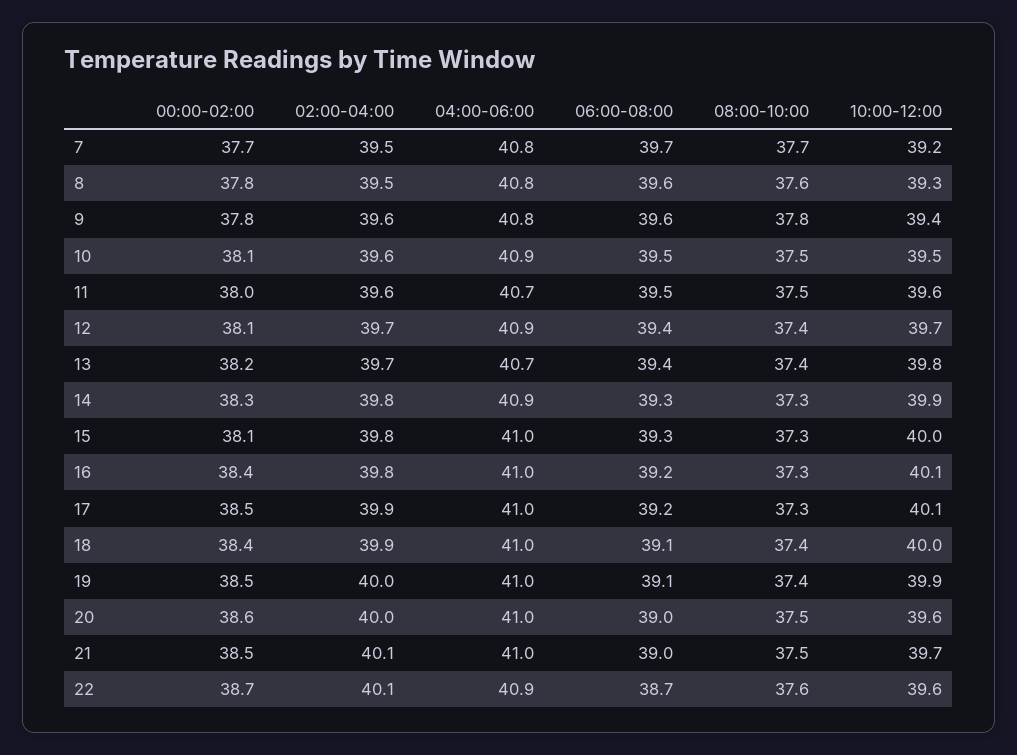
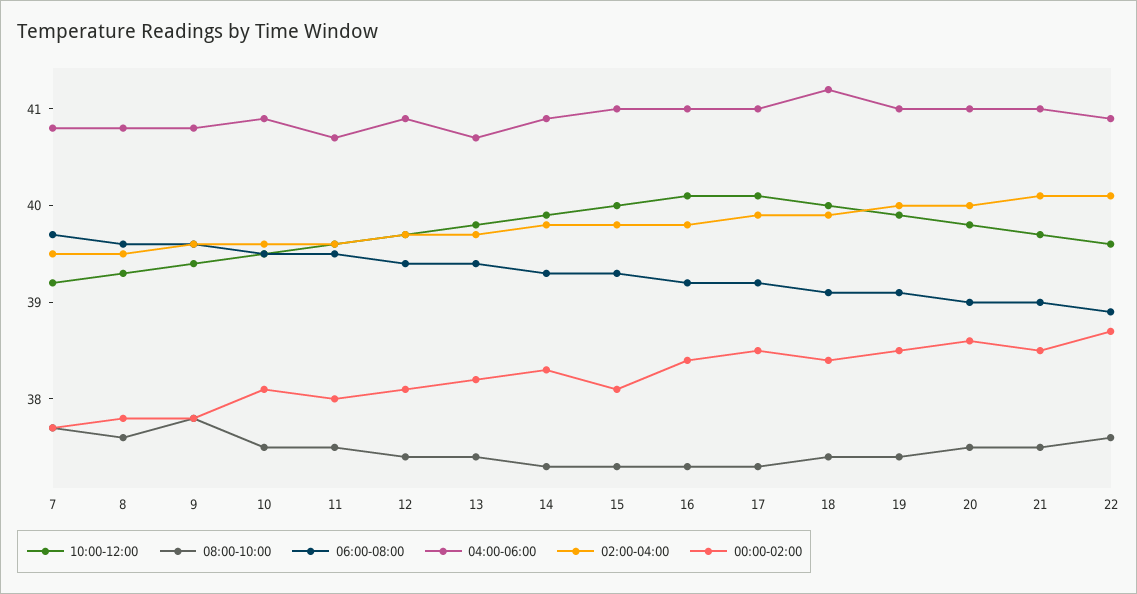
  {
    "00:00-02:00": {
      "7": 37.7,
      "8": 37.8,
      "9": 37.8,
      "10": 38.1,
      "11": 38,
      "12": 38.1,
      "13": 38.2,
      "14": 38.3,
      "15": 38.1,
      "16": 38.4,
      "17": 38.5,
      "18": 38.4,
      "19": 38.5,
      "20": 38.6,
      "21": 38.5,
      "22": 38.7
    },
    "02:00-04:00": {
      "7": 39.5,
      "8": 39.5,
      "9": 39.6,
      "10": 39.6,
      "11": 39.6,
      "12": 39.7,
      "13": 39.7,
      "14": 39.8,
      "15": 39.8,
      "16": 39.8,
      "17": 39.9,
      "18": 39.9,
      "19": 40,
      "20": 40,
      "21": 40.1,
      "22": 40.1
    },
    "04:00-06:00": {
      "7": 40.8,
      "8": 40.8,
      "9": 40.8,
      "10": 40.9,
      "11": 40.7,
      "12": 40.9,
      "13": 40.7,
      "14": 40.9,
      "15": 41,
      "16": 41,
      "17": 41,
-     "18": 41,
+     "18": 41.2,
      "19": 41,
      "20": 41,
      "21": 41,
      "22": 40.9
    },
    "06:00-08:00": {
      "7": 39.7,
      "8": 39.6,
      "9": 39.6,
      "10": 39.5,
      "11": 39.5,
      "12": 39.4,
      "13": 39.4,
      "14": 39.3,
      "15": 39.3,
      "16": 39.2,
      "17": 39.2,
      "18": 39.1,
      "19": 39.1,
      "20": 39,
      "21": 39,
-     "22": 38.7
+     "22": 38.9
    },
    "08:00-10:00": {
      "7": 37.7,
      "8": 37.6,
      "9": 37.8,
      "10": 37.5,
      "11": 37.5,
      "12": 37.4,
      "13": 37.4,
      "14": 37.3,
      "15": 37.3,
      "16": 37.3,
      "17": 37.3,
      "18": 37.4,
      "19": 37.4,
      "20": 37.5,
      "21": 37.5,
      "22": 37.6
    },
    "10:00-12:00": {
      "7": 39.2,
      "8": 39.3,
      "9": 39.4,
      "10": 39.5,
      "11": 39.6,
      "12": 39.7,
      "13": 39.8,
      "14": 39.9,
      "15": 40,
      "16": 40.1,
      "17": 40.1,
      "18": 40,
      "19": 39.9,
-     "20": 39.6,
+     "20": 39.8,
      "21": 39.7,
      "22": 39.6
    }
  }

